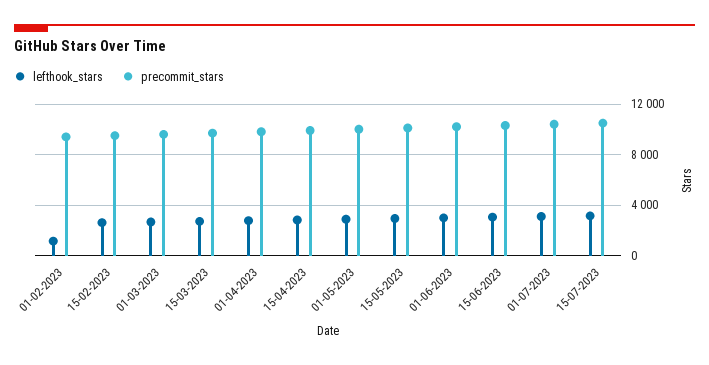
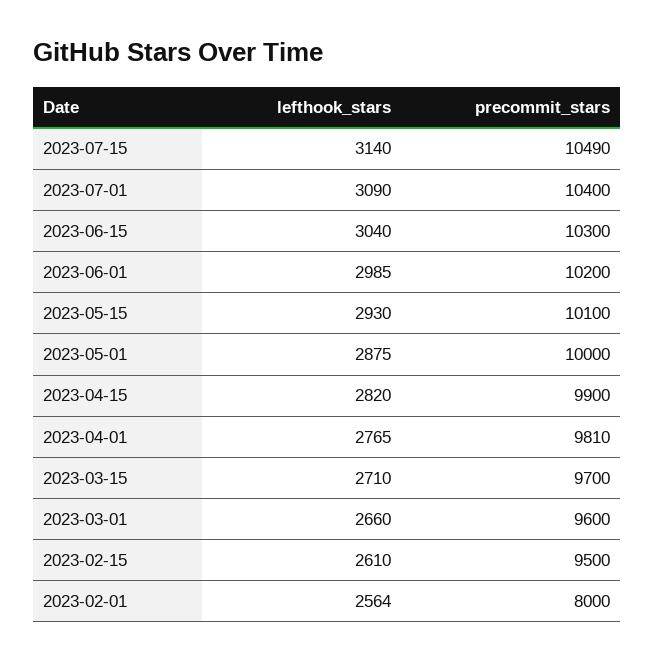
  {
    "lefthook_stars": {
-     "01-02-2023": 1000,
+     "01-02-2023": 2564,
      "15-02-2023": 2610,
      "01-03-2023": 2660,
      "15-03-2023": 2710,
      "01-04-2023": 2765,
      "15-04-2023": 2820,
      "01-05-2023": 2875,
      "15-05-2023": 2930,
      "01-06-2023": 2985,
      "15-06-2023": 3040,
      "01-07-2023": 3090,
      "15-07-2023": 3140
    },
    "precommit_stars": {
-     "01-02-2023": 9500,
+     "01-02-2023": 8000,
      "15-02-2023": 9500,
      "01-03-2023": 9600,
      "15-03-2023": 9700,
      "01-04-2023": 9810,
      "15-04-2023": 9900,
      "01-05-2023": 10000,
      "15-05-2023": 10100,
      "01-06-2023": 10200,
      "15-06-2023": 10300,
      "01-07-2023": 10400,
      "15-07-2023": 10490
    }
  }

